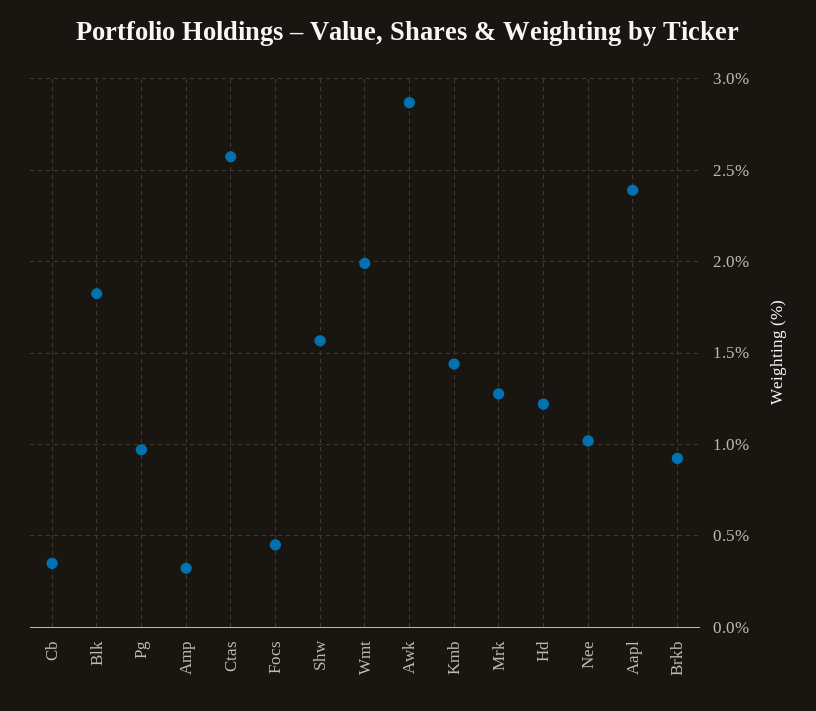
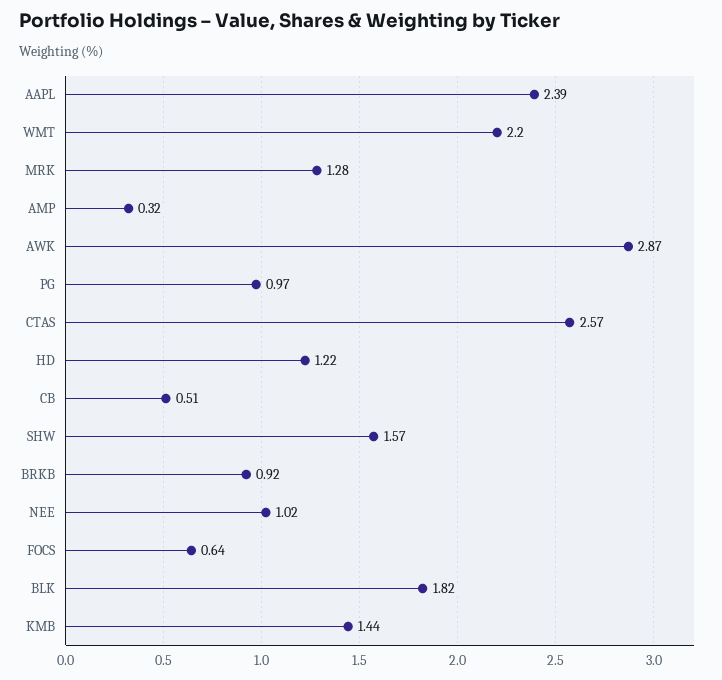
  {
-   "Cb": 0.35,
+   "Cb": 0.51,
    "Blk": 1.82,
    "Pg": 0.97,
    "Amp": 0.32,
    "Ctas": 2.57,
-   "Focs": 0.45,
+   "Focs": 0.64,
    "Shw": 1.57,
-   "Wmt": 2,
+   "Wmt": 2.2,
    "Awk": 2.87,
    "Kmb": 1.44,
    "Mrk": 1.28,
    "Hd": 1.22,
    "Nee": 1.02,
    "Aapl": 2.39,
    "Brkb": 0.92
  }

